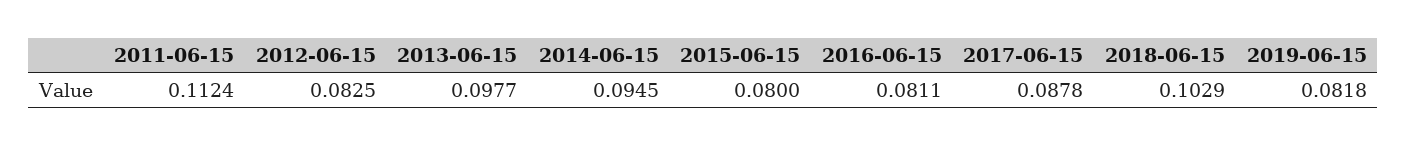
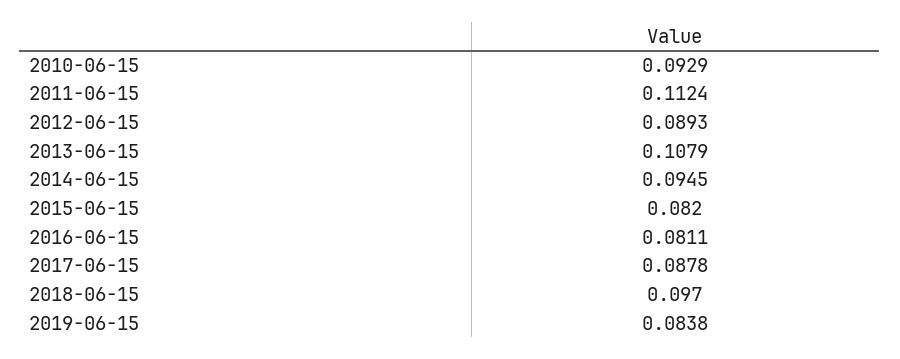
  {
    "2011-06-15": 0.1124,
-   "2012-06-15": 0.0825,
+   "2012-06-15": 0.0893,
-   "2013-06-15": 0.0977,
+   "2013-06-15": 0.1079,
    "2014-06-15": 0.0945,
-   "2015-06-15": 0.08,
+   "2015-06-15": 0.082,
    "2016-06-15": 0.0811,
    "2017-06-15": 0.0878,
-   "2018-06-15": 0.1029,
+   "2018-06-15": 0.097,
-   "2019-06-15": 0.0818
+   "2019-06-15": 0.0838,
+   "2010-06-15": 0.0929
  }

